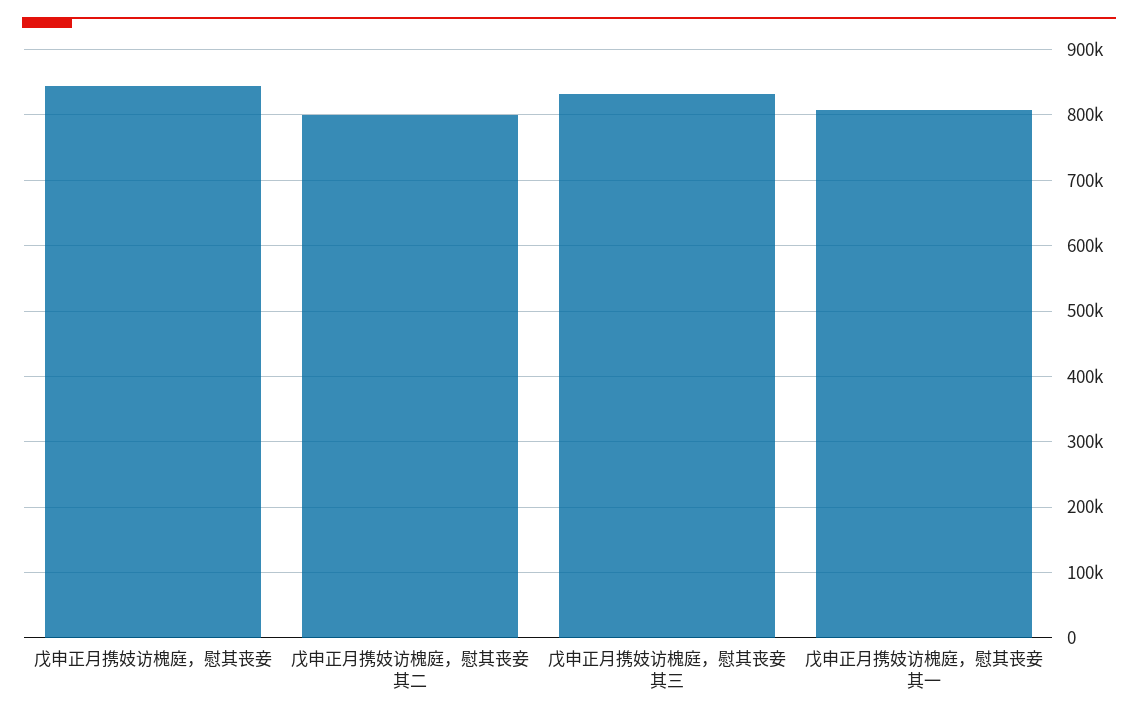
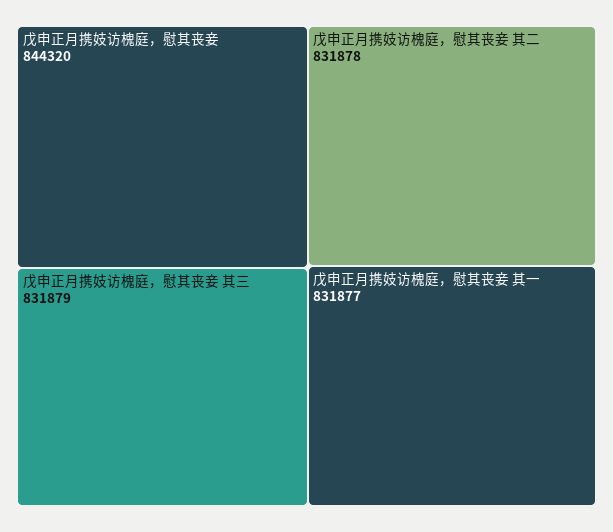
  {
    "戊申正月携妓访槐庭，慰其丧妾": 844320,
-   "戊申正月携妓访槐庭，慰其丧妾 其二": 800000,
+   "戊申正月携妓访槐庭，慰其丧妾 其二": 831878,
    "戊申正月携妓访槐庭，慰其丧妾 其三": 831879,
-   "戊申正月携妓访槐庭，慰其丧妾 其一": 810000
+   "戊申正月携妓访槐庭，慰其丧妾 其一": 831877
  }

